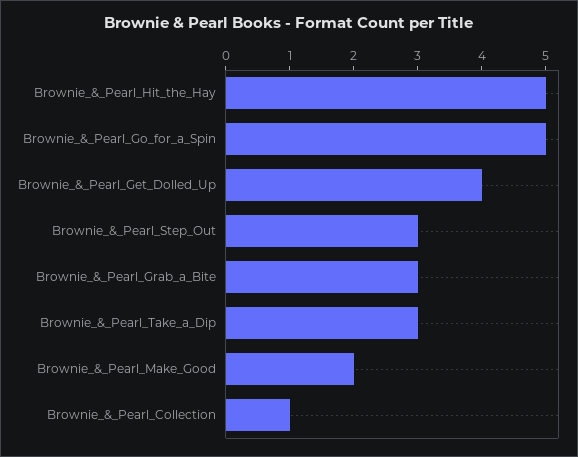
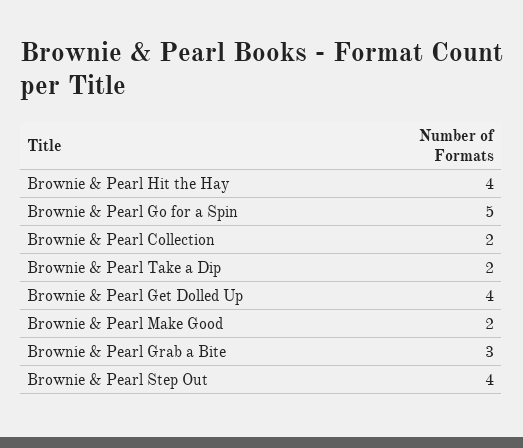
  {
-   "Brownie_&_Pearl_Hit_the_Hay": 5,
+   "Brownie_&_Pearl_Hit_the_Hay": 4,
    "Brownie_&_Pearl_Go_for_a_Spin": 5,
    "Brownie_&_Pearl_Get_Dolled_Up": 4,
-   "Brownie_&_Pearl_Step_Out": 3,
+   "Brownie_&_Pearl_Step_Out": 4,
    "Brownie_&_Pearl_Grab_a_Bite": 3,
-   "Brownie_&_Pearl_Take_a_Dip": 3,
+   "Brownie_&_Pearl_Take_a_Dip": 2,
    "Brownie_&_Pearl_Make_Good": 2,
-   "Brownie_&_Pearl_Collection": 1
+   "Brownie_&_Pearl_Collection": 2
  }

